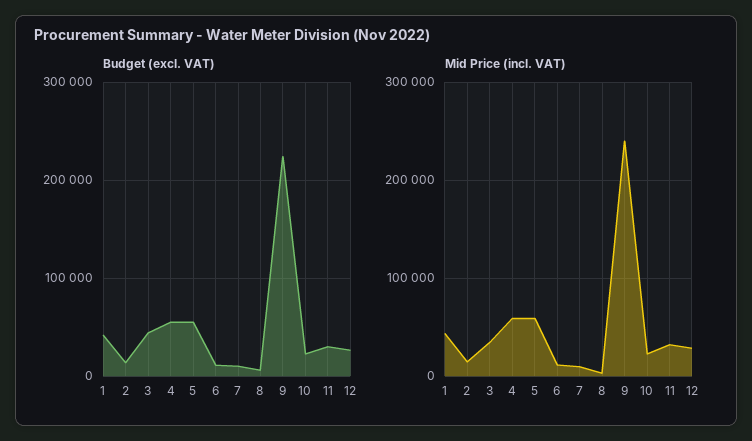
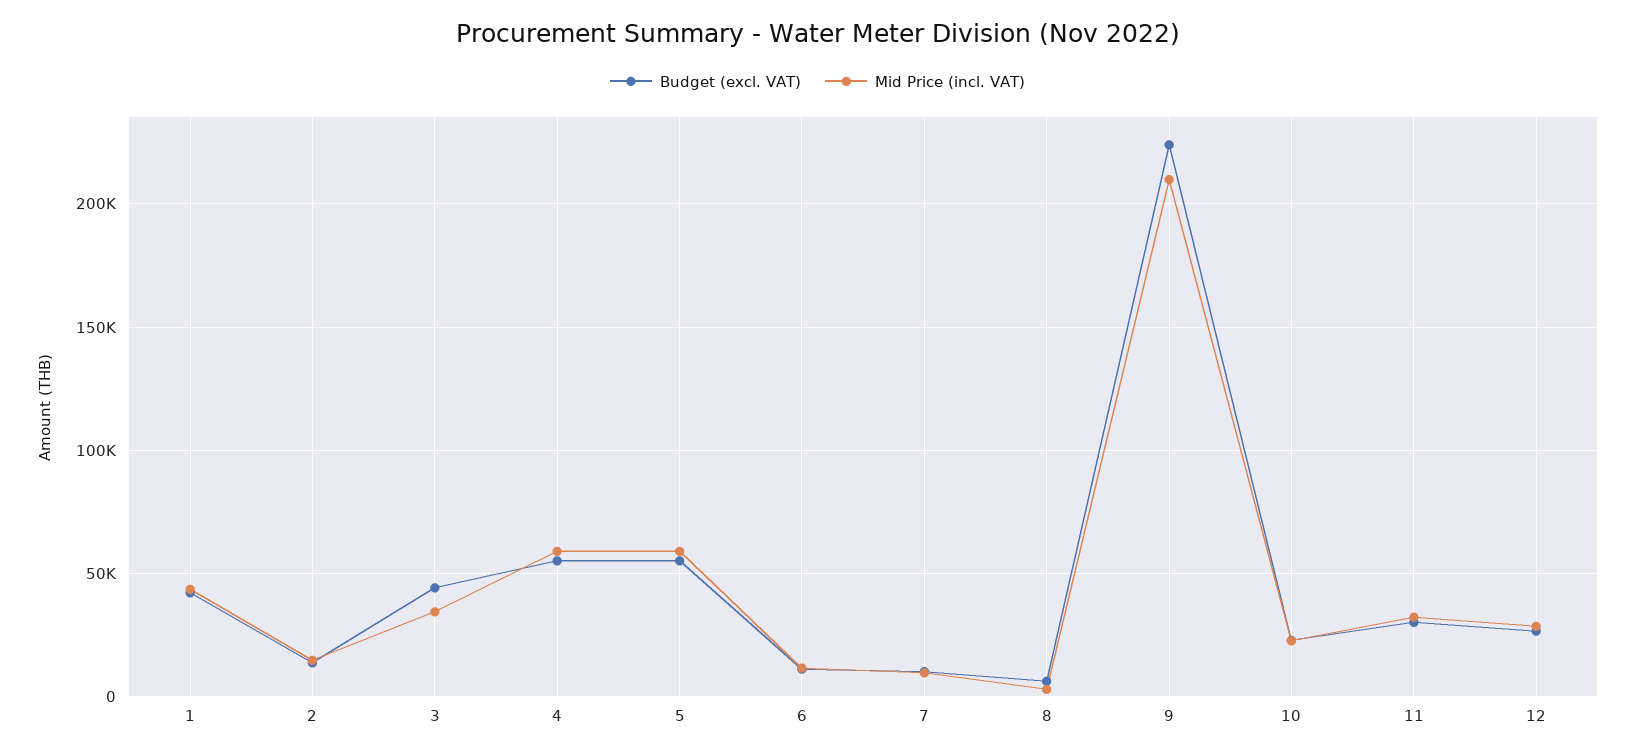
  {
    "Budget (excl. VAT)": {
      "1": 40000,
      "2": 15000,
      "3": 45000,
      "4": 55000,
      "5": 55000,
      "6": 10000,
      "7": 10000,
      "8": 5000,
      "9": 225000,
      "10": 25000,
      "11": 30000,
      "12": 25000
    },
    "Mid Price (incl. VAT)": {
      "1": 45000,
      "2": 15000,
      "3": 35000,
      "4": 60000,
      "5": 60000,
      "6": 10000,
      "7": 10000,
      "8": 5000,
-     "9": 240000,
+     "9": 210000,
      "10": 20000,
      "11": 30000,
      "12": 30000
    }
  }

